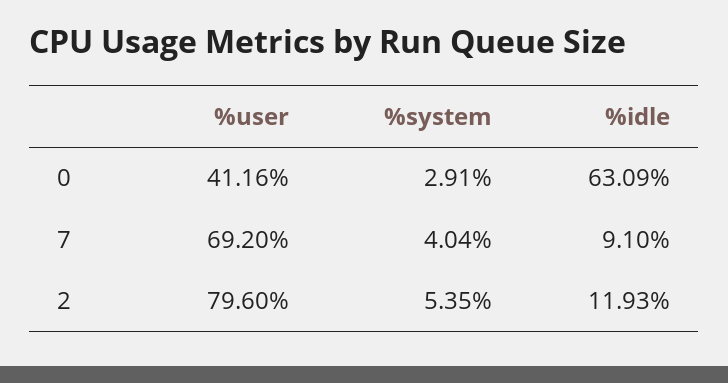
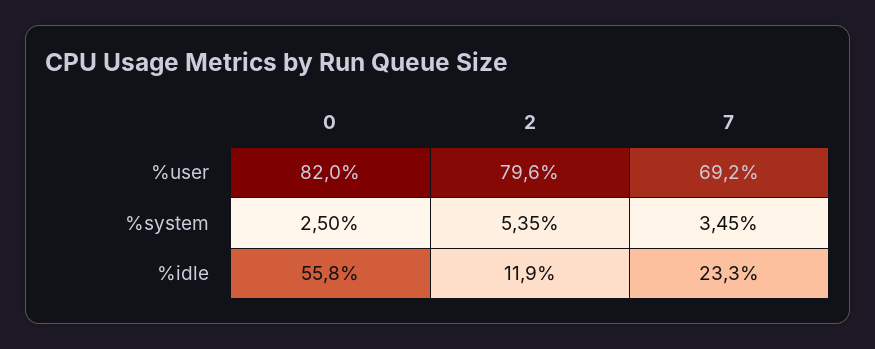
  {
    "%user": {
-     "0": 41.16,
+     "0": 82,
      "7": 69.2,
      "2": 79.6
    },
    "%system": {
-     "0": 2.91,
+     "0": 2.5,
-     "7": 4.04,
+     "7": 3.45,
      "2": 5.35
    },
    "%idle": {
-     "0": 63.09,
+     "0": 55.8,
-     "7": 9.1,
+     "7": 23.3,
      "2": 11.93
    }
  }

